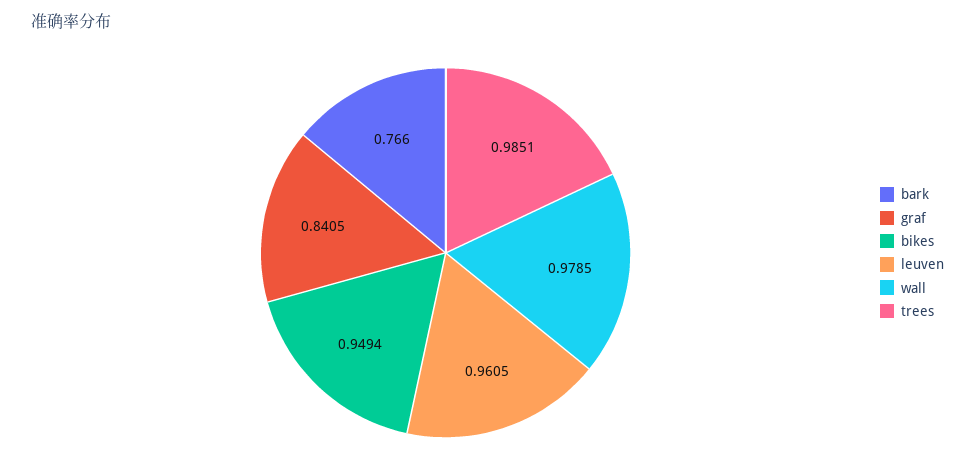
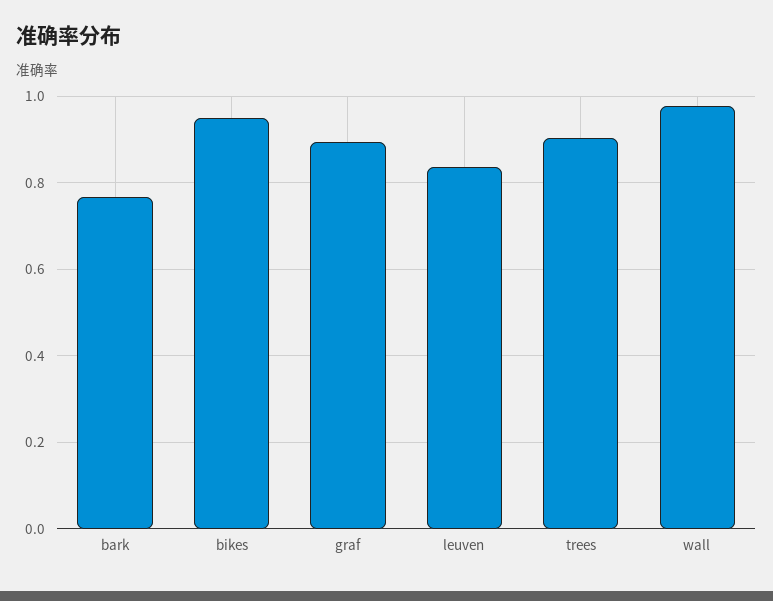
  {
    "bark": 0.766,
-   "graf": 0.8405,
+   "graf": 0.9,
    "bikes": 0.9494,
-   "leuven": 0.9605,
+   "leuven": 0.84,
    "wall": 0.9785,
-   "trees": 0.9851
+   "trees": 0.9
  }

